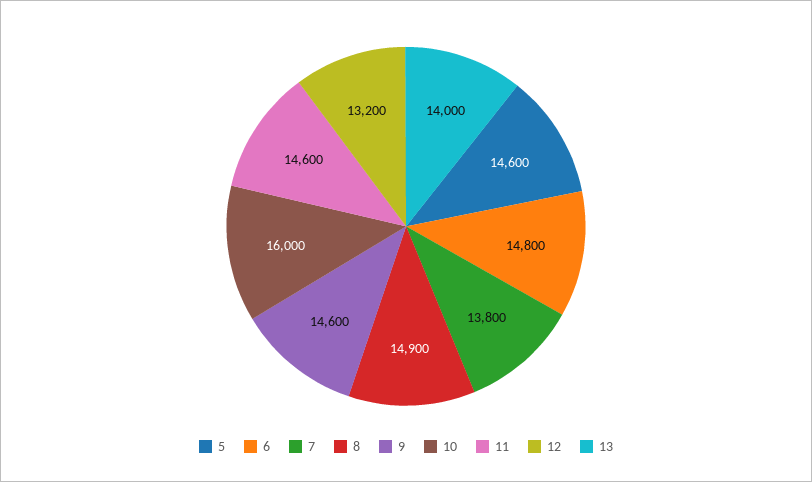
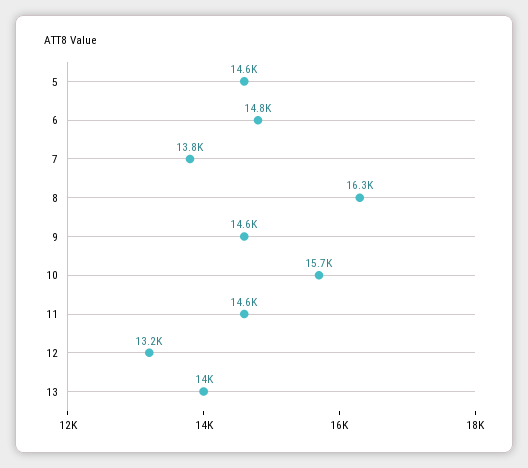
  {
    "5": 14600,
    "6": 14800,
    "7": 13800,
-   "8": 14900,
+   "8": 16300,
    "9": 14600,
-   "10": 16000,
+   "10": 15700,
    "11": 14600,
    "12": 13200,
    "13": 14000
  }

